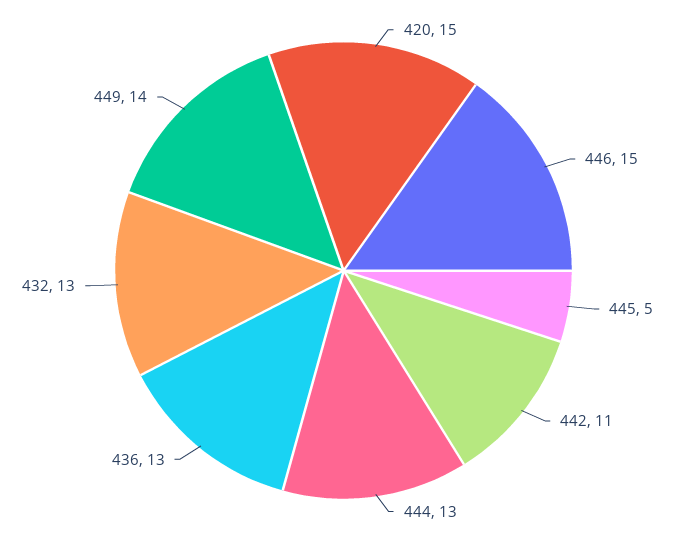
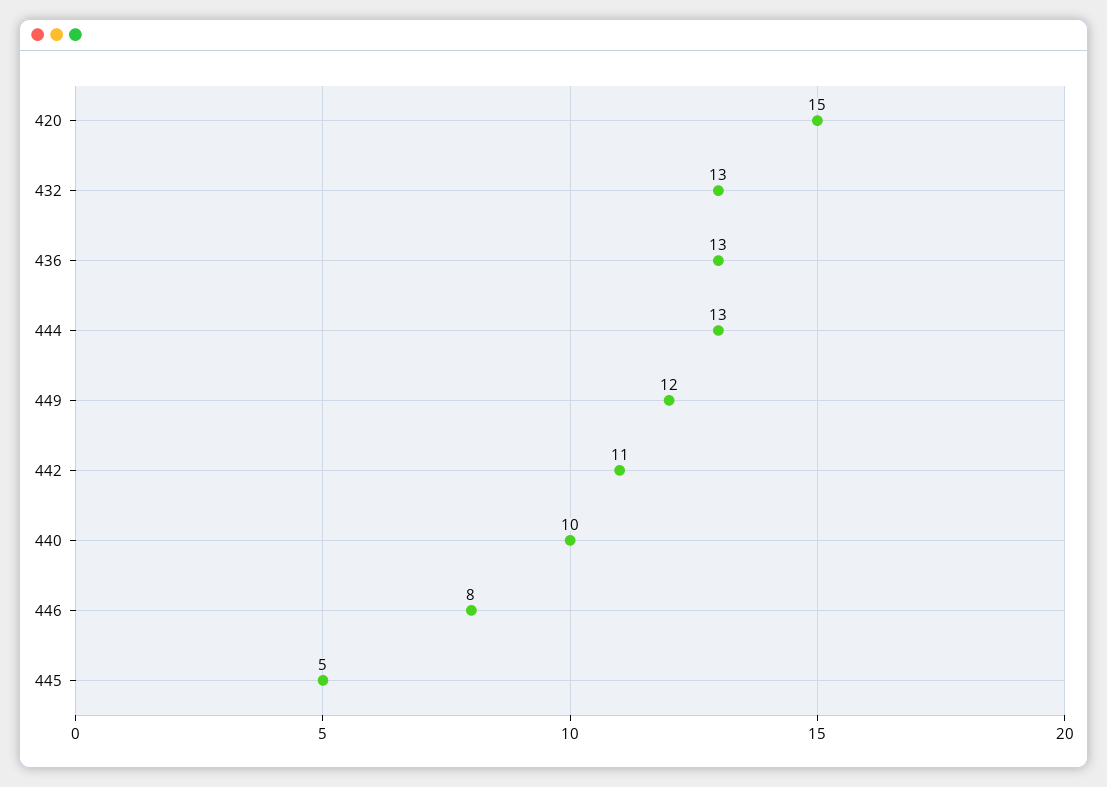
  {
    "420": 15,
-   "446": 15,
+   "446": 8,
    "445": 5,
    "442": 11,
    "444": 13,
    "436": 13,
    "432": 13,
-   "449": 14
+   "449": 12,
+   "440": 10
  }

